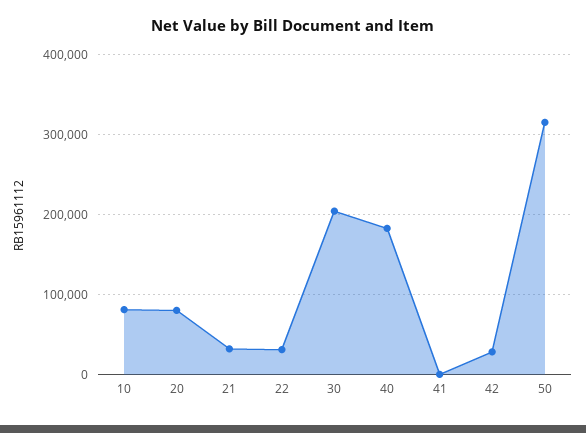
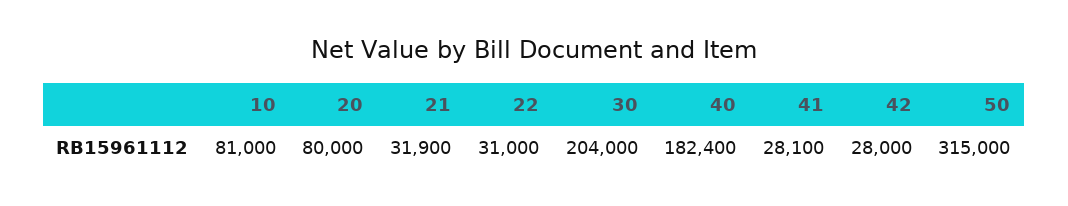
  {
    "10": 81000,
    "20": 80000,
    "21": 31900,
    "22": 31000,
    "30": 204000,
    "40": 182400,
-   "41": 0,
+   "41": 28100,
    "42": 28000,
    "50": 315000
  }

